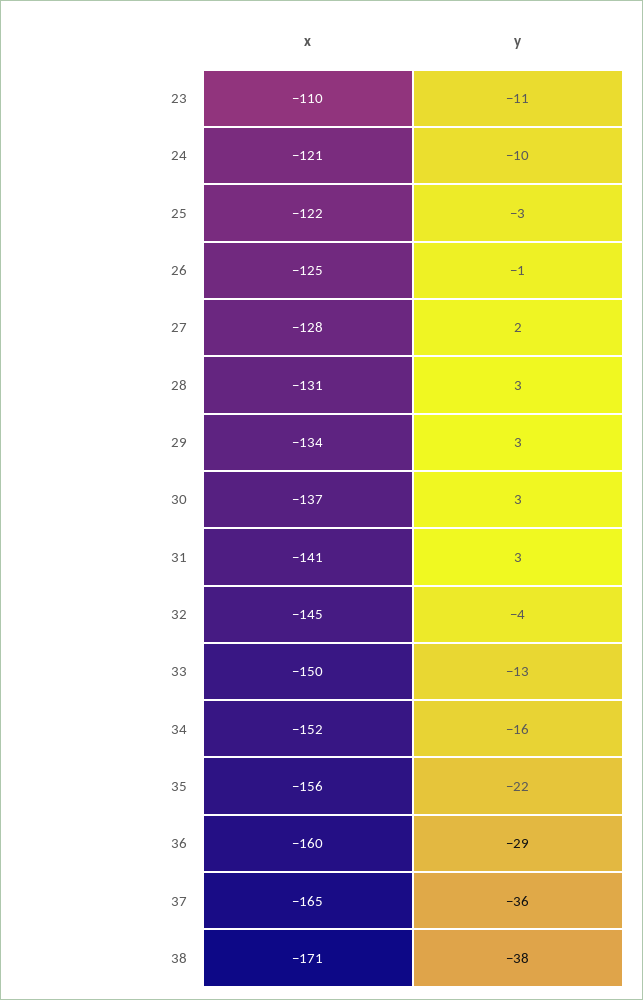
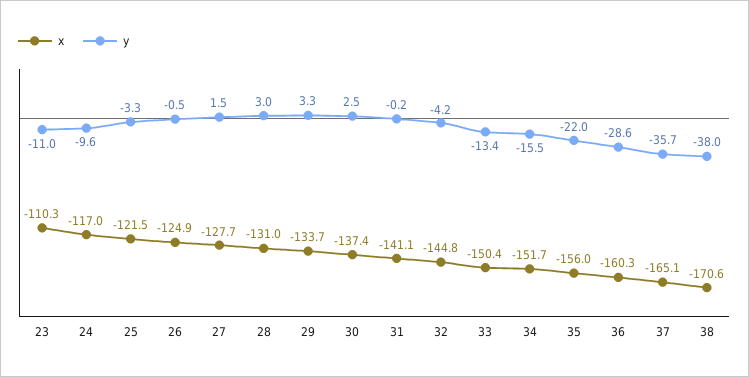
  {
    "x": {
      "23": -110.3,
-     "24": -121,
+     "24": -117,
      "25": -121.5,
      "26": -124.9,
      "27": -127.7,
      "28": -131,
      "29": -133.7,
      "30": -137.4,
      "31": -141.1,
      "32": -144.8,
      "33": -150.4,
      "34": -151.7,
      "35": -156,
      "36": -160.3,
      "37": -165.1,
      "38": -170.6
    },
    "y": {
      "23": -11,
      "24": -9.6,
      "25": -3.3,
      "26": -0.5,
      "27": 1.5,
      "28": 3,
      "29": 3.3,
      "30": 2.5,
-     "31": 3,
+     "31": -0.2,
      "32": -4.2,
      "33": -13.4,
      "34": -15.5,
      "35": -22,
      "36": -28.6,
      "37": -35.7,
      "38": -38
    }
  }

